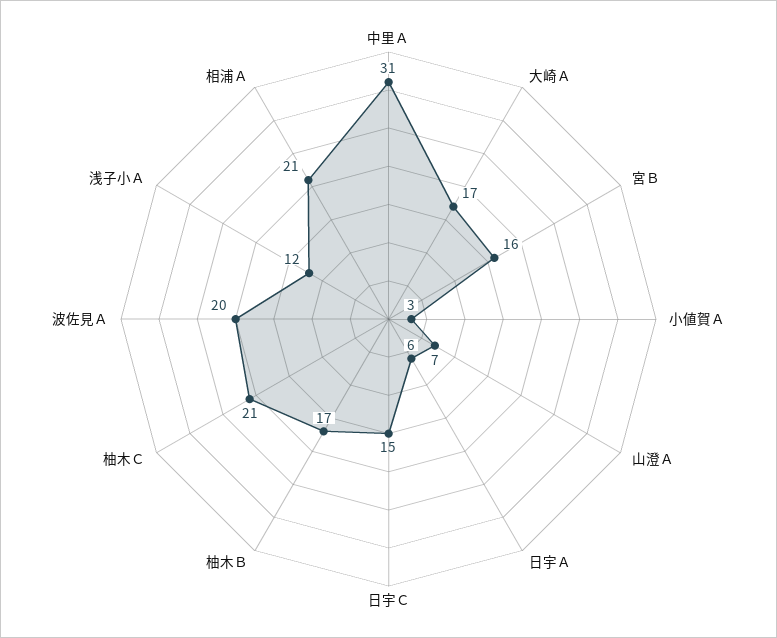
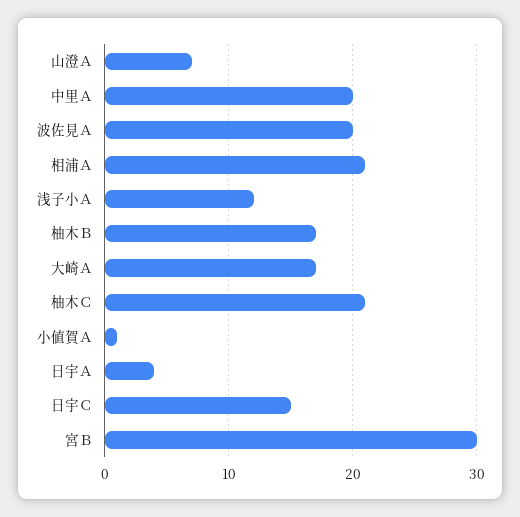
  {
-   "中里Ａ": 31,
+   "中里Ａ": 20,
    "大崎Ａ": 17,
-   "宮Ｂ": 16,
+   "宮Ｂ": 30,
-   "小値賀Ａ": 3,
+   "小値賀Ａ": 1,
    "山澄Ａ": 7,
-   "日宇Ａ": 6,
+   "日宇Ａ": 4,
    "日宇Ｃ": 15,
    "柚木Ｂ": 17,
    "柚木Ｃ": 21,
    "波佐見Ａ": 20,
    "浅子小Ａ": 12,
    "相浦Ａ": 21
  }

